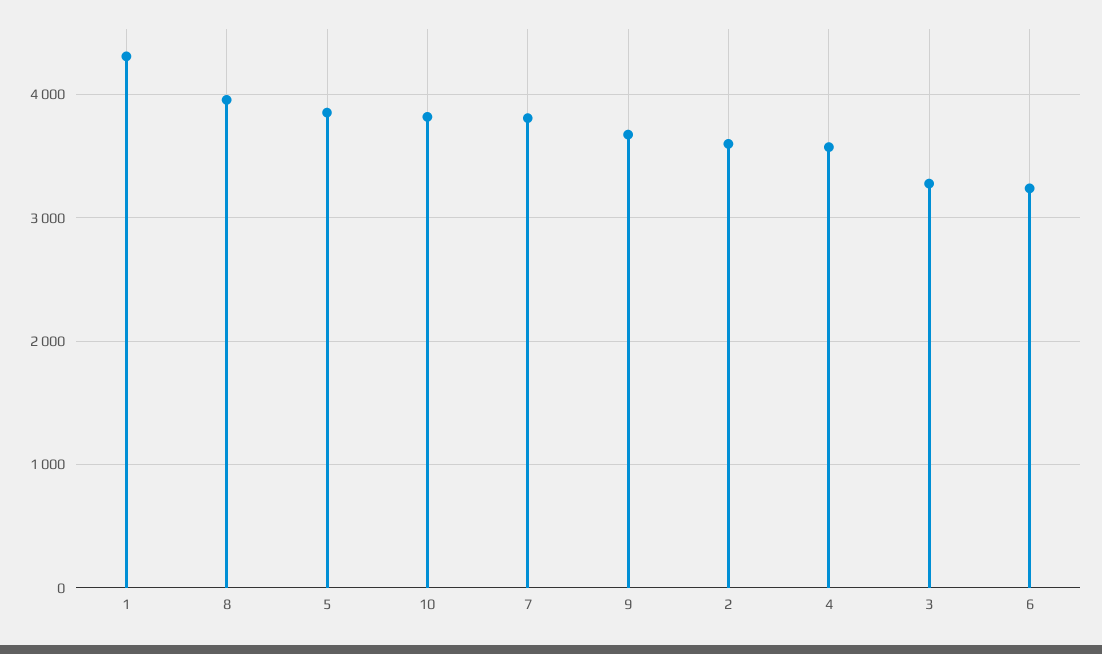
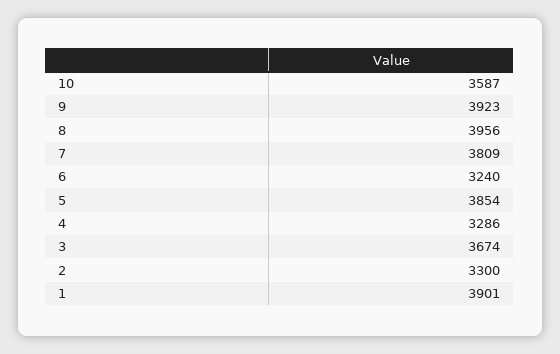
  {
-   "1": 4300,
+   "1": 3901,
    "8": 3956,
    "5": 3854,
-   "10": 3800,
+   "10": 3587,
    "7": 3809,
-   "9": 3700,
+   "9": 3923,
-   "2": 3600,
+   "2": 3300,
-   "4": 3600,
+   "4": 3286,
-   "3": 3300,
+   "3": 3674,
    "6": 3240
  }

